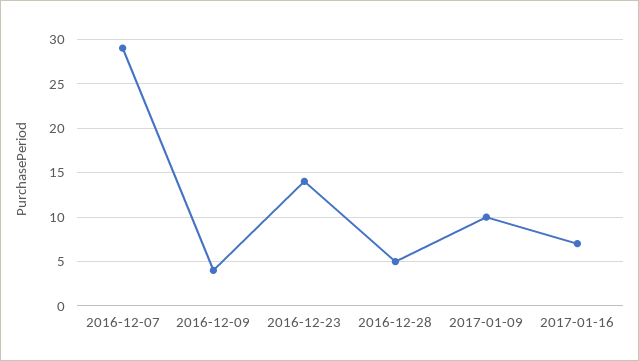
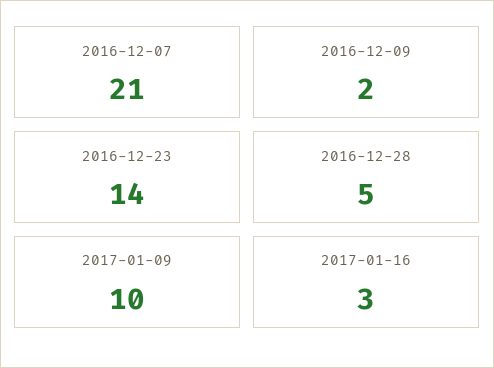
  {
-   "2016-12-07": 29,
+   "2016-12-07": 21,
-   "2016-12-09": 4,
+   "2016-12-09": 2,
    "2016-12-23": 14,
    "2016-12-28": 5,
    "2017-01-09": 10,
-   "2017-01-16": 7
+   "2017-01-16": 3
  }

